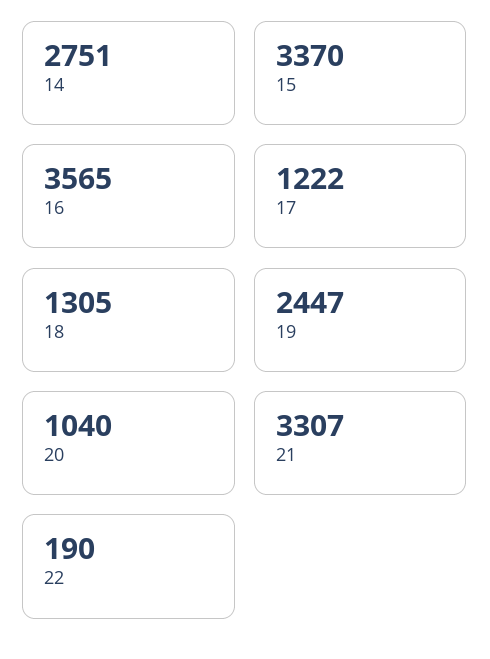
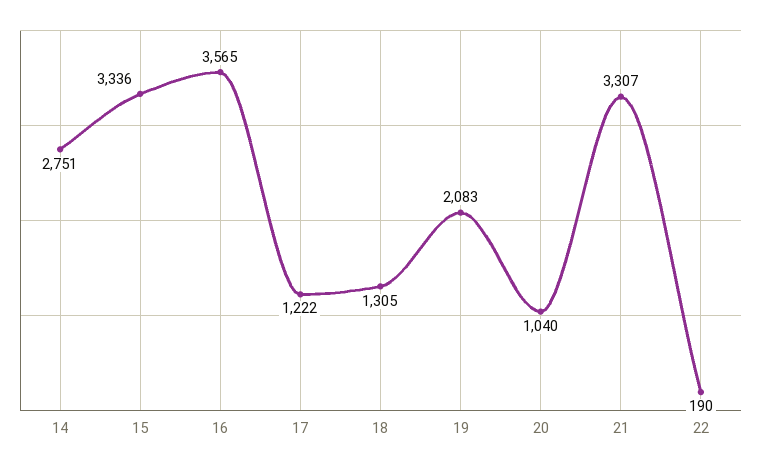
  {
    "14": 2751,
-   "15": 3370,
+   "15": 3336,
    "16": 3565,
    "17": 1222,
    "18": 1305,
-   "19": 2447,
+   "19": 2083,
    "20": 1040,
    "21": 3307,
    "22": 190
  }

